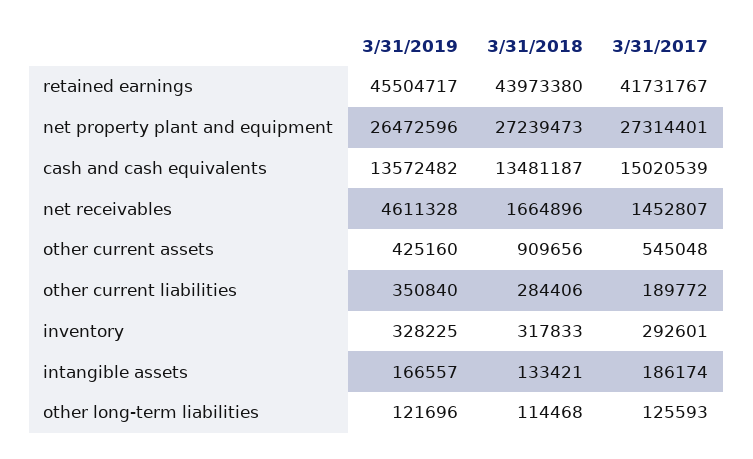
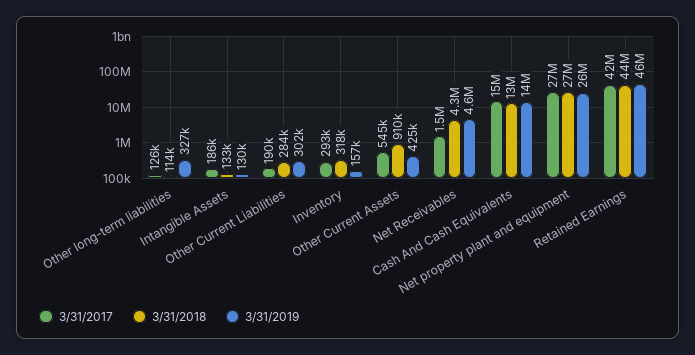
  {
    "3/31/2019": {
      "retained earnings": 45504717,
      "net property plant and equipment": 26472596,
      "cash and cash equivalents": 13572482,
      "net receivables": 4611328,
      "other current assets": 425160,
-     "other current liabilities": 350840,
+     "other current liabilities": 302000,
-     "inventory": 328225,
+     "inventory": 157000,
-     "intangible assets": 166557,
+     "intangible assets": 130000,
-     "other long-term liabilities": 121696
+     "other long-term liabilities": 327000
    },
    "3/31/2018": {
      "retained earnings": 43973380,
      "net property plant and equipment": 27239473,
      "cash and cash equivalents": 13481187,
-     "net receivables": 1664896,
+     "net receivables": 4300000,
      "other current assets": 909656,
      "other current liabilities": 284406,
      "inventory": 317833,
      "intangible assets": 133421,
      "other long-term liabilities": 114468
    },
    "3/31/2017": {
      "retained earnings": 41731767,
      "net property plant and equipment": 27314401,
      "cash and cash equivalents": 15020539,
      "net receivables": 1452807,
      "other current assets": 545048,
      "other current liabilities": 189772,
      "inventory": 292601,
      "intangible assets": 186174,
      "other long-term liabilities": 125593
    }
  }

